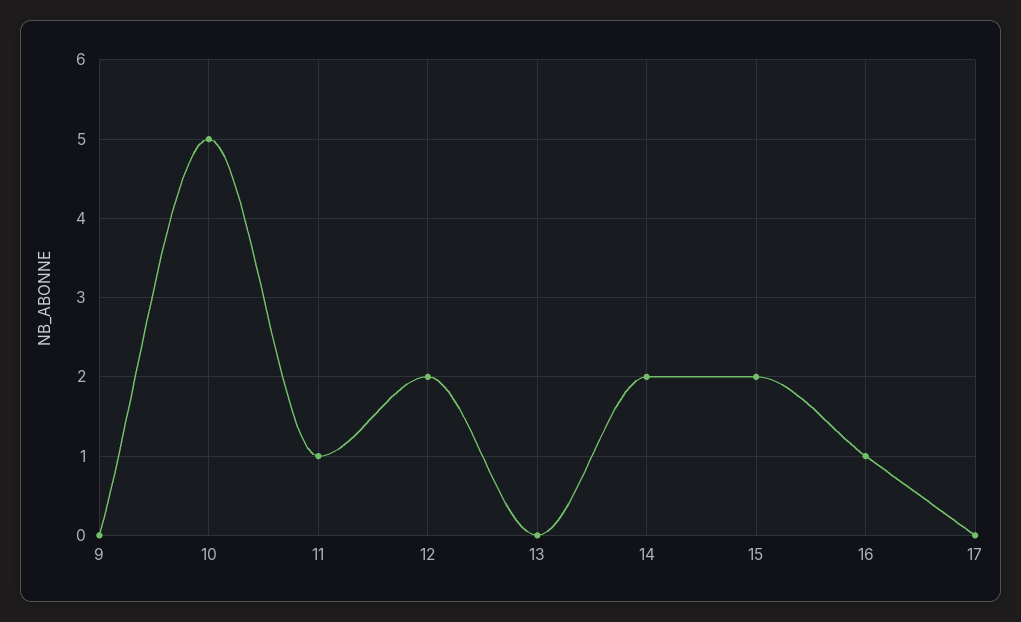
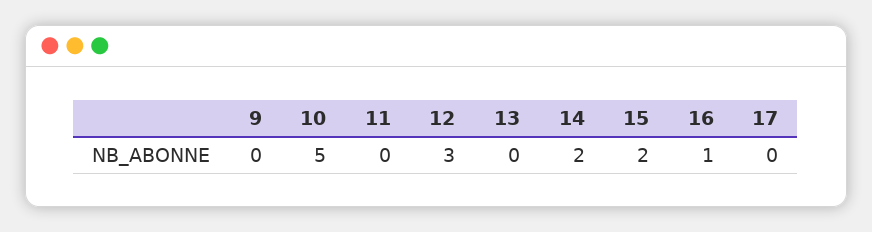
  {
    "9": 0,
    "10": 5,
-   "11": 1,
+   "11": 0,
-   "12": 2,
+   "12": 3,
    "13": 0,
    "14": 2,
    "15": 2,
    "16": 1,
    "17": 0
  }

